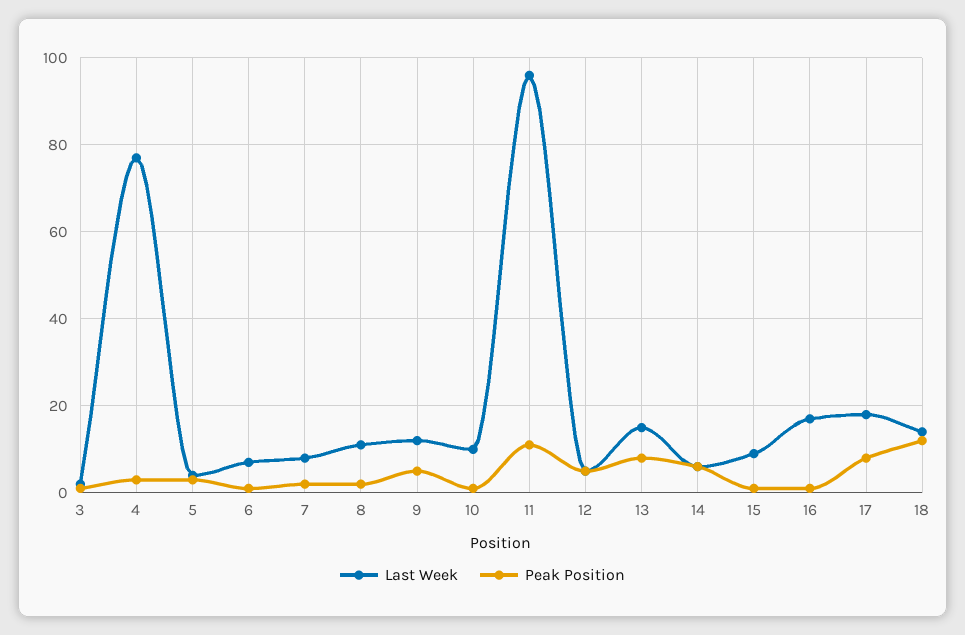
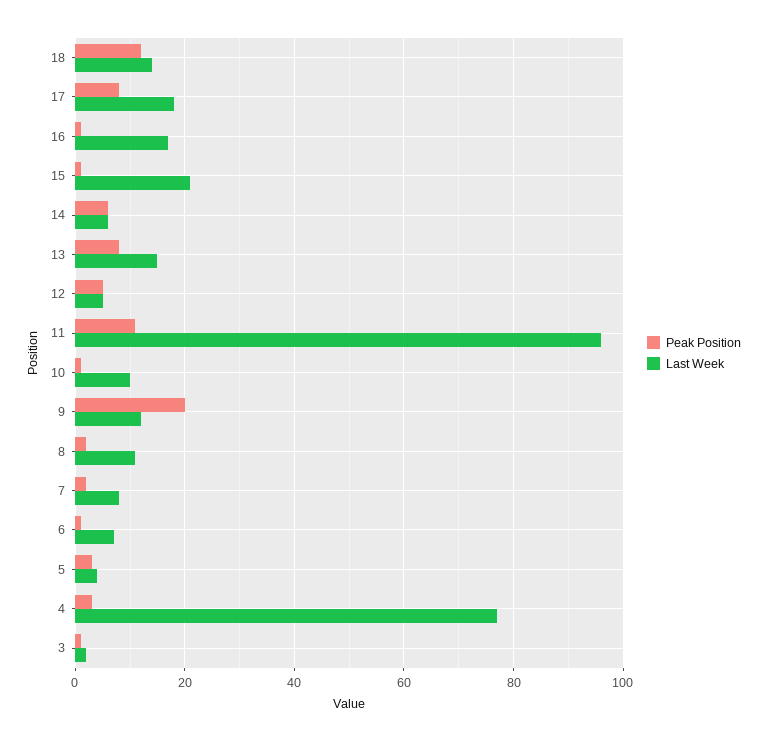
  {
    "Last Week": {
      "3": 0,
      "4": 75,
      "5": 5,
      "6": 5,
      "7": 10,
      "8": 10,
      "9": 10,
      "10": 10,
      "11": 95,
      "12": 5,
      "13": 15,
      "14": 5,
-     "15": 10,
+     "15": 20,
      "16": 15,
      "17": 20,
      "18": 15
    },
    "Peak Position": {
      "3": 0,
      "4": 5,
      "5": 5,
      "6": 0,
      "7": 0,
      "8": 0,
-     "9": 5,
+     "9": 20,
      "10": 0,
      "11": 10,
      "12": 5,
      "13": 10,
      "14": 5,
      "15": 0,
      "16": 0,
      "17": 10,
      "18": 10
    }
  }

